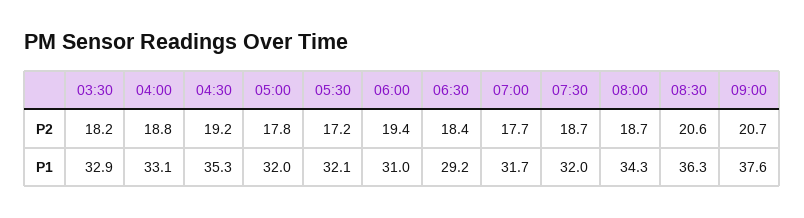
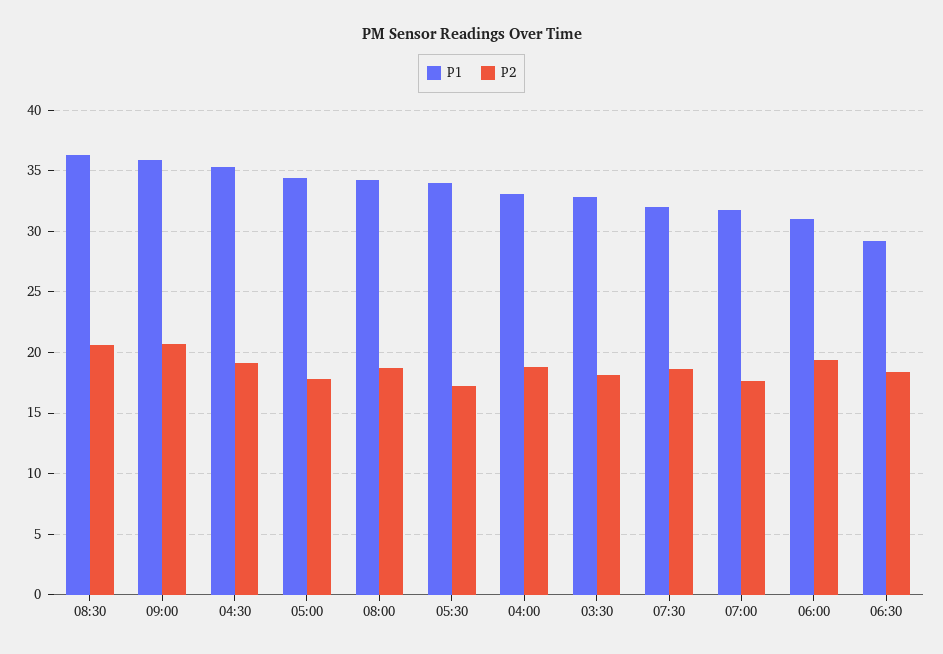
  {
    "P2": {
      "03:30": 18.2,
      "04:00": 18.8,
      "04:30": 19.2,
      "05:00": 17.8,
      "05:30": 17.2,
      "06:00": 19.4,
      "06:30": 18.4,
      "07:00": 17.7,
      "07:30": 18.7,
      "08:00": 18.7,
      "08:30": 20.6,
      "09:00": 20.7
    },
    "P1": {
      "03:30": 32.9,
      "04:00": 33.1,
      "04:30": 35.3,
-     "05:00": 32,
+     "05:00": 34.5,
-     "05:30": 32.1,
+     "05:30": 34,
      "06:00": 31,
      "06:30": 29.2,
      "07:00": 31.7,
      "07:30": 32,
      "08:00": 34.3,
      "08:30": 36.3,
-     "09:00": 37.6
+     "09:00": 36
    }
  }

